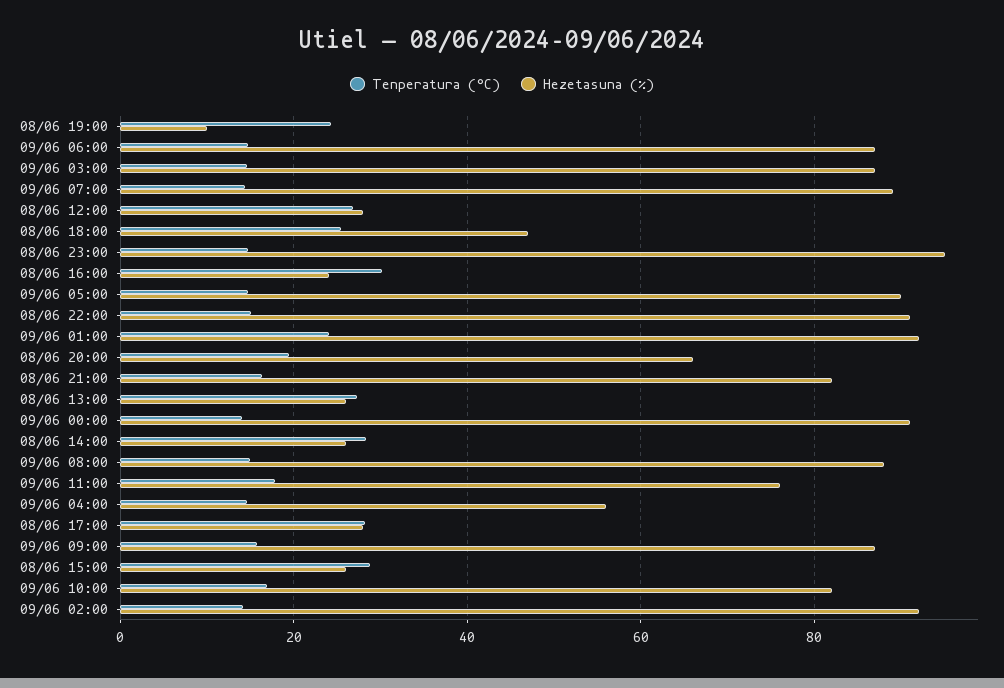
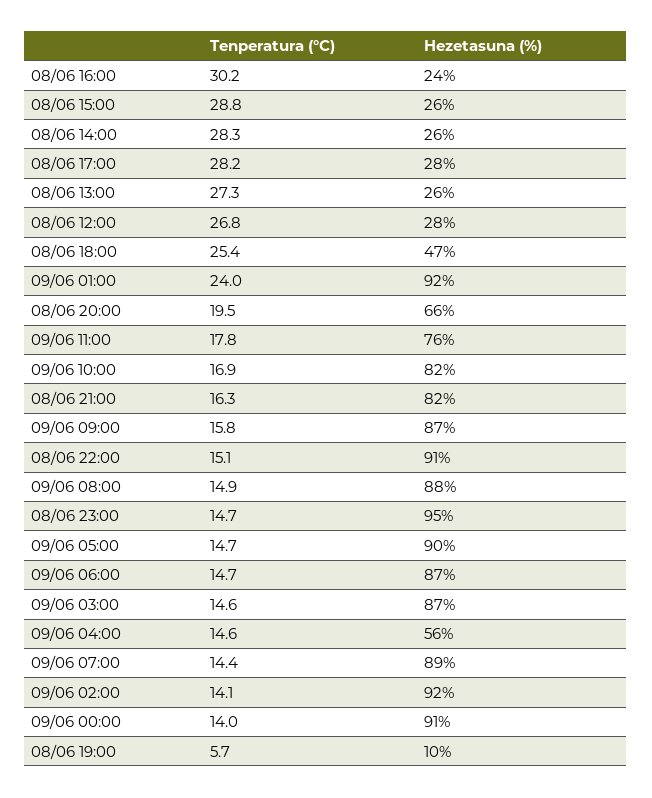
  {
    "Tenperatura (°C)": {
-     "08/06 19:00": 24,
+     "08/06 19:00": 5.7,
      "09/06 06:00": 14.7,
      "09/06 03:00": 14.6,
      "09/06 07:00": 14.4,
      "08/06 12:00": 26.8,
      "08/06 18:00": 25.4,
      "08/06 23:00": 14.7,
      "08/06 16:00": 30.2,
      "09/06 05:00": 14.7,
      "08/06 22:00": 15.1,
      "09/06 01:00": 24,
      "08/06 20:00": 19.5,
      "08/06 21:00": 16.3,
      "08/06 13:00": 27.3,
      "09/06 00:00": 14,
      "08/06 14:00": 28.3,
      "09/06 08:00": 14.9,
      "09/06 11:00": 17.8,
      "09/06 04:00": 14.6,
      "08/06 17:00": 28.2,
      "09/06 09:00": 15.8,
      "08/06 15:00": 28.8,
      "09/06 10:00": 16.9,
      "09/06 02:00": 14.1
    },
    "Hezetasuna (%)": {
      "08/06 19:00": 10,
      "09/06 06:00": 87,
      "09/06 03:00": 87,
      "09/06 07:00": 89,
      "08/06 12:00": 28,
      "08/06 18:00": 47,
      "08/06 23:00": 95,
      "08/06 16:00": 24,
      "09/06 05:00": 90,
      "08/06 22:00": 91,
      "09/06 01:00": 92,
      "08/06 20:00": 66,
      "08/06 21:00": 82,
      "08/06 13:00": 26,
      "09/06 00:00": 91,
      "08/06 14:00": 26,
      "09/06 08:00": 88,
      "09/06 11:00": 76,
      "09/06 04:00": 56,
      "08/06 17:00": 28,
      "09/06 09:00": 87,
      "08/06 15:00": 26,
      "09/06 10:00": 82,
      "09/06 02:00": 92
    }
  }

